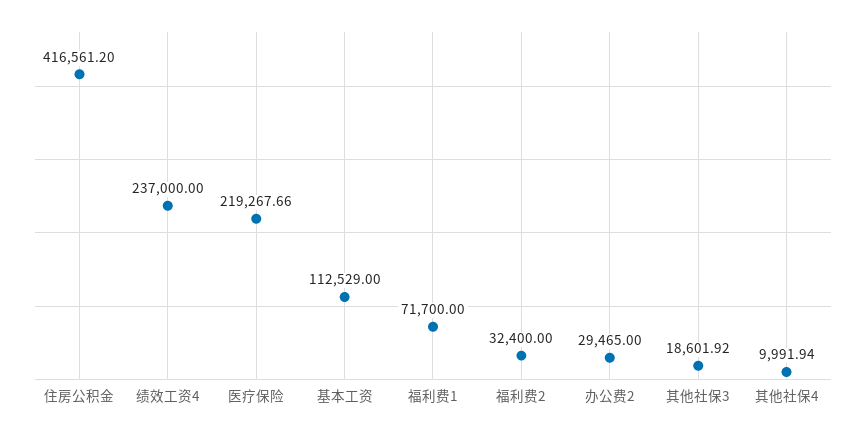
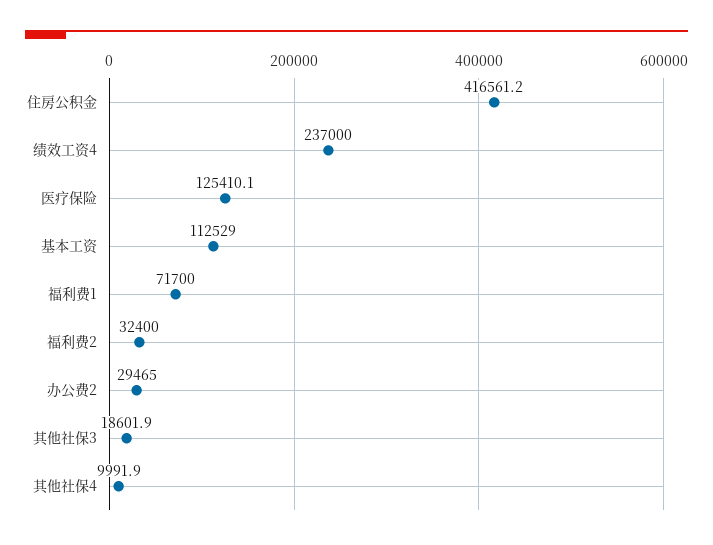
  {
    "住房公积金": 416561.2,
    "绩效工资4": 237000,
-   "医疗保险": 219267.66,
+   "医疗保险": 125410.1,
    "基本工资": 112529,
    "福利费1": 71700,
    "福利费2": 32400,
    "办公费2": 29465,
    "其他社保3": 18601.92,
    "其他社保4": 9991.94
  }

